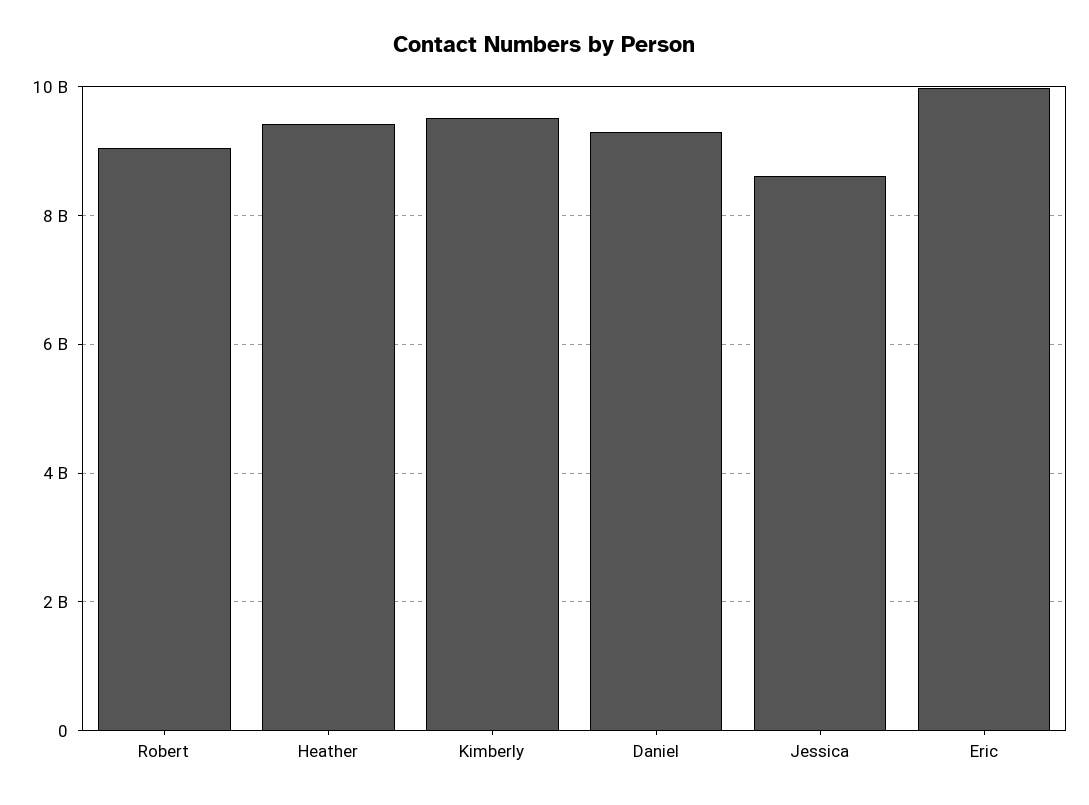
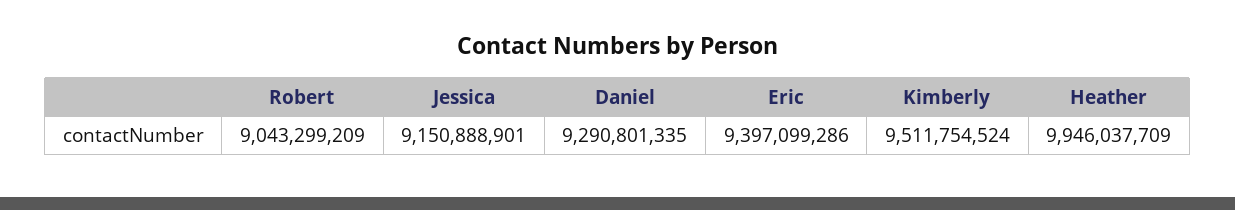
  {
    "Robert": 9043299209,
-   "Heather": 9400000000,
+   "Heather": 9946037709,
    "Kimberly": 9511754524,
    "Daniel": 9290801335,
-   "Jessica": 8600000000,
+   "Jessica": 9150888901,
-   "Eric": 10000000000
+   "Eric": 9397099286
  }

